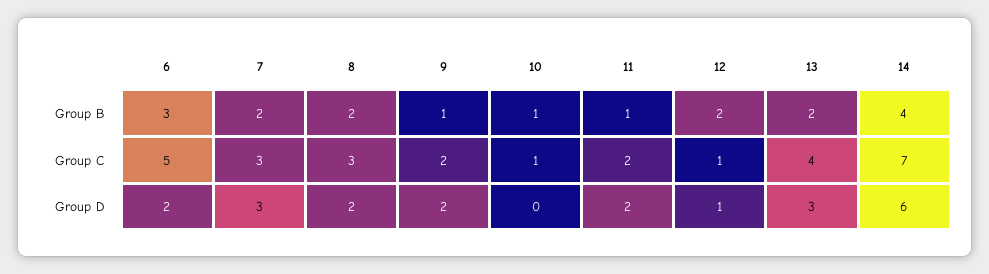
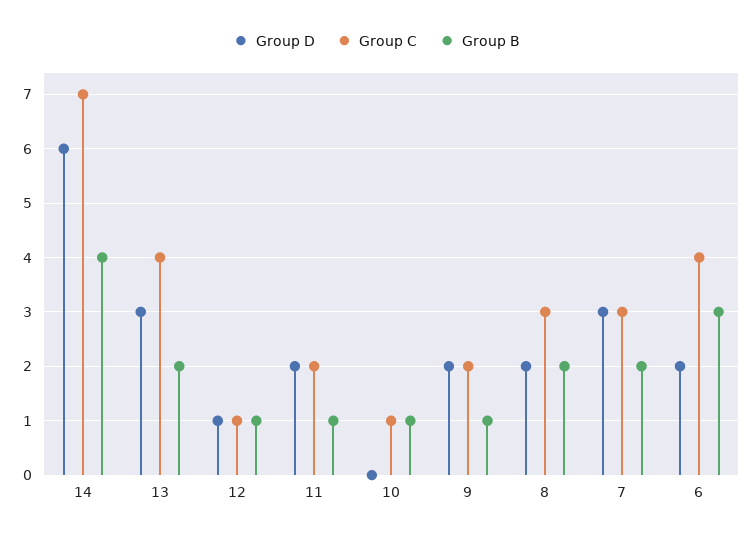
  {
    "Group B": {
      "6": 3,
      "7": 2,
      "8": 2,
      "9": 1,
      "10": 1,
      "11": 1,
-     "12": 2,
+     "12": 1,
      "13": 2,
      "14": 4
    },
    "Group C": {
-     "6": 5,
+     "6": 4,
      "7": 3,
      "8": 3,
      "9": 2,
      "10": 1,
      "11": 2,
      "12": 1,
      "13": 4,
      "14": 7
    },
    "Group D": {
      "6": 2,
      "7": 3,
      "8": 2,
      "9": 2,
      "10": 0,
      "11": 2,
      "12": 1,
      "13": 3,
      "14": 6
    }
  }

